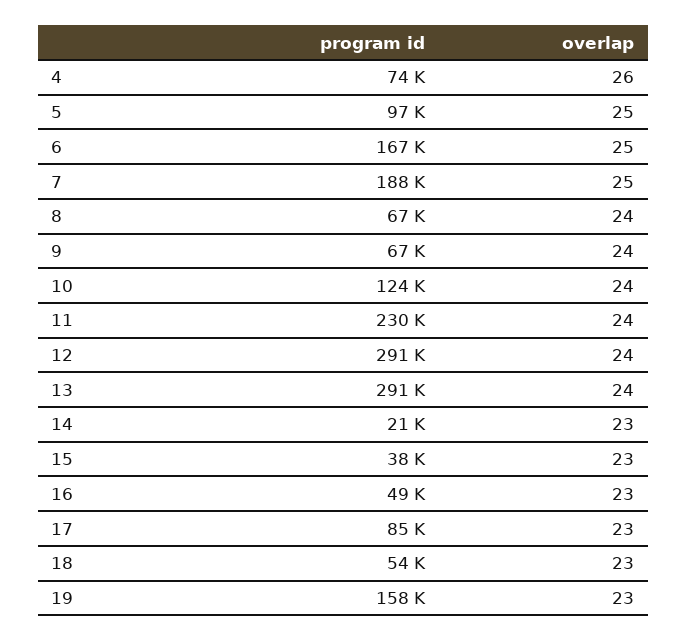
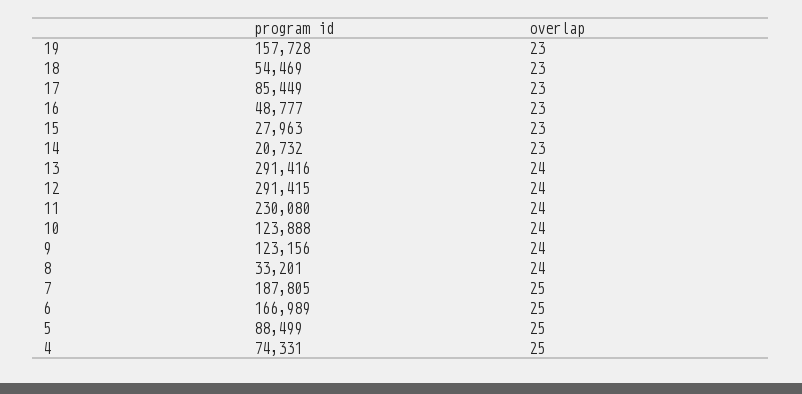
  {
    "program id": {
      "4": 74331,
-     "5": 97000,
+     "5": 88499,
      "6": 166989,
      "7": 187805,
-     "8": 67000,
+     "8": 33201,
-     "9": 67000,
+     "9": 123156,
      "10": 123888,
      "11": 230080,
      "12": 291415,
      "13": 291416,
      "14": 20732,
-     "15": 38000,
+     "15": 27963,
      "16": 48777,
      "17": 85449,
      "18": 54469,
      "19": 157728
    },
    "overlap": {
-     "4": 26,
+     "4": 25,
      "5": 25,
      "6": 25,
      "7": 25,
      "8": 24,
      "9": 24,
      "10": 24,
      "11": 24,
      "12": 24,
      "13": 24,
      "14": 23,
      "15": 23,
      "16": 23,
      "17": 23,
      "18": 23,
      "19": 23
    }
  }

